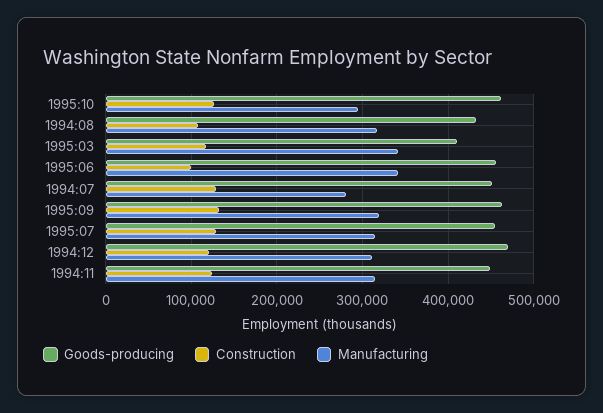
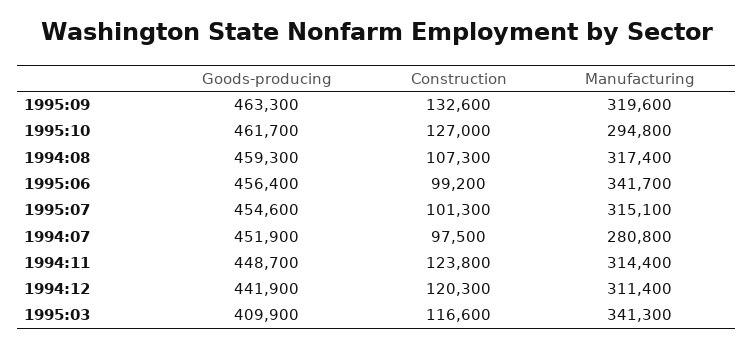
  {
    "Goods-producing": {
      "1995:10": 461700,
-     "1994:08": 430000,
+     "1994:08": 459300,
      "1995:03": 409900,
      "1995:06": 456400,
      "1994:07": 451900,
      "1995:09": 463300,
      "1995:07": 454600,
-     "1994:12": 470000,
+     "1994:12": 441900,
      "1994:11": 448700
    },
    "Construction": {
      "1995:10": 127000,
      "1994:08": 107300,
      "1995:03": 116600,
      "1995:06": 99200,
-     "1994:07": 130000,
+     "1994:07": 97500,
      "1995:09": 132600,
-     "1995:07": 130000,
+     "1995:07": 101300,
      "1994:12": 120300,
      "1994:11": 123800
    },
    "Manufacturing": {
      "1995:10": 294800,
      "1994:08": 317400,
      "1995:03": 341300,
      "1995:06": 341700,
      "1994:07": 280800,
      "1995:09": 319600,
      "1995:07": 315100,
      "1994:12": 311400,
      "1994:11": 314400
    }
  }

